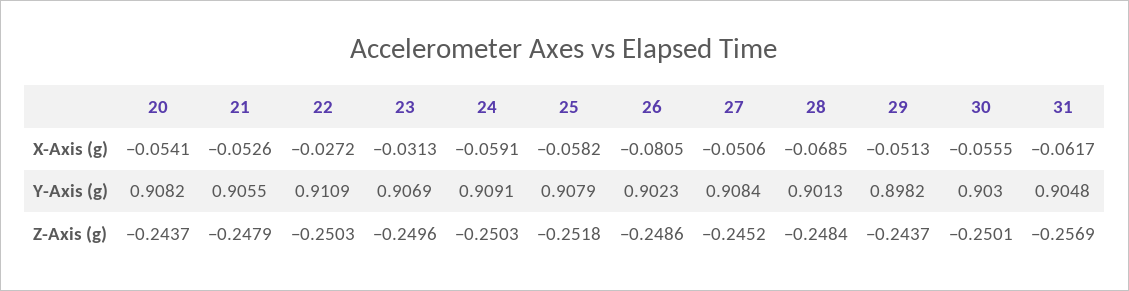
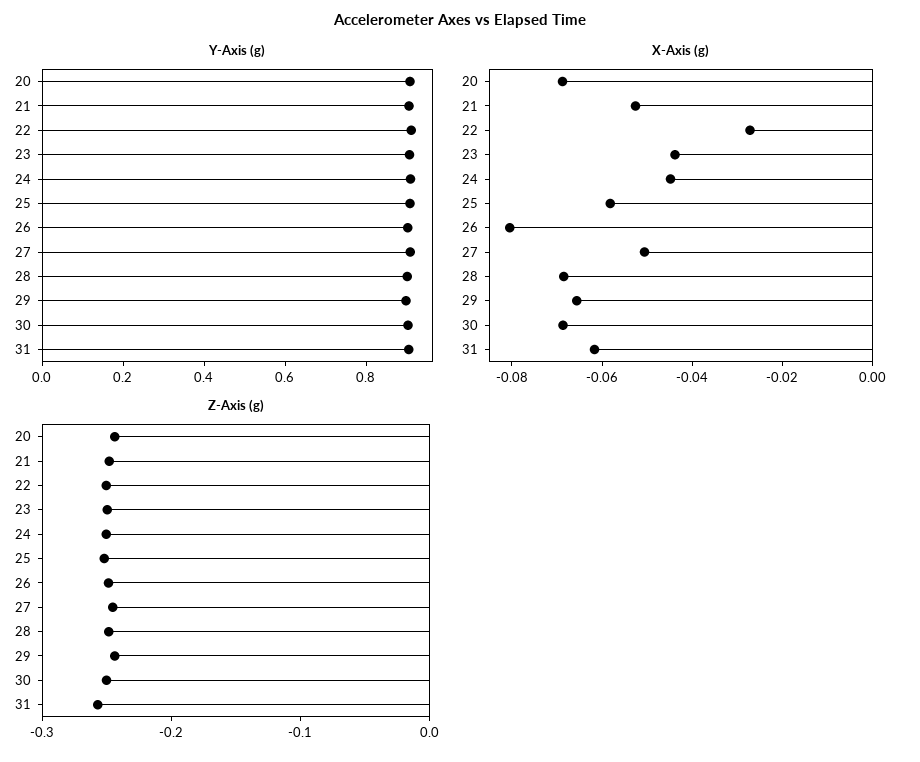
  {
    "X-Axis (g)": {
-     "20": -0.0541,
+     "20": -0.07,
      "21": -0.0526,
      "22": -0.0272,
-     "23": -0.0313,
+     "23": -0.045,
-     "24": -0.0591,
+     "24": -0.045,
      "25": -0.0582,
      "26": -0.0805,
      "27": -0.0506,
      "28": -0.0685,
-     "29": -0.0513,
+     "29": -0.065,
-     "30": -0.0555,
+     "30": -0.07,
      "31": -0.0617
    },
    "Y-Axis (g)": {
      "20": 0.9082,
      "21": 0.9055,
      "22": 0.9109,
      "23": 0.9069,
      "24": 0.9091,
      "25": 0.9079,
      "26": 0.9023,
      "27": 0.9084,
      "28": 0.9013,
      "29": 0.8982,
      "30": 0.903,
      "31": 0.9048
    },
    "Z-Axis (g)": {
      "20": -0.2437,
      "21": -0.2479,
      "22": -0.2503,
      "23": -0.2496,
      "24": -0.2503,
      "25": -0.2518,
      "26": -0.2486,
      "27": -0.2452,
      "28": -0.2484,
      "29": -0.2437,
      "30": -0.2501,
      "31": -0.2569
    }
  }

